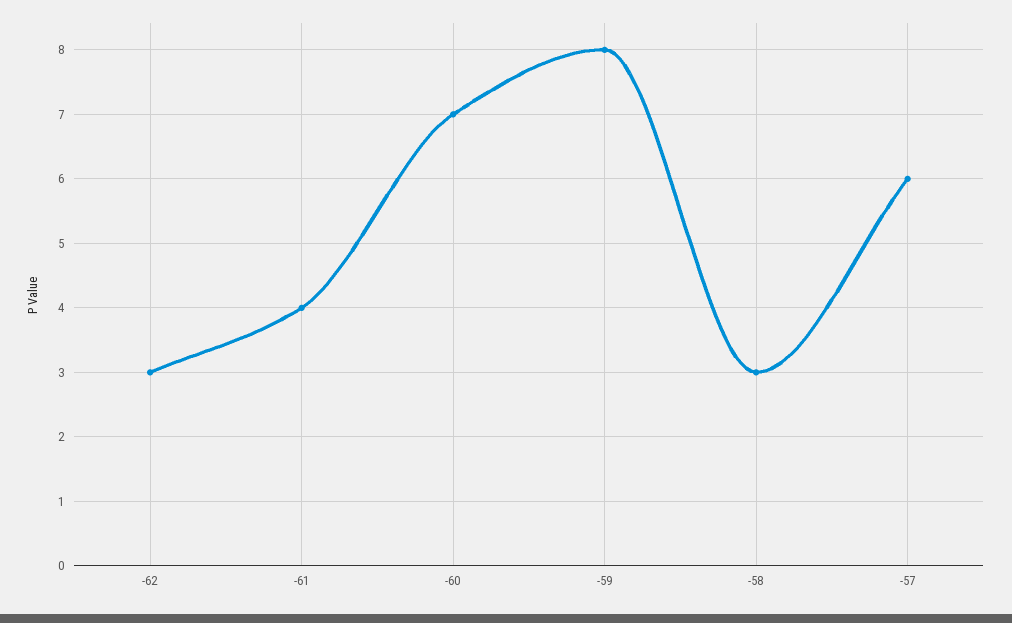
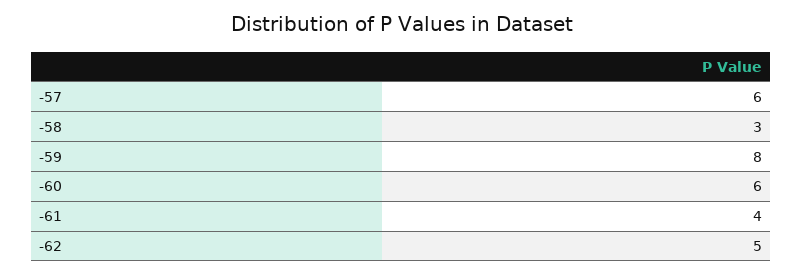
  {
-   "-62": 3,
+   "-62": 5,
    "-61": 4,
-   "-60": 7,
+   "-60": 6,
    "-59": 8,
    "-58": 3,
    "-57": 6
  }

